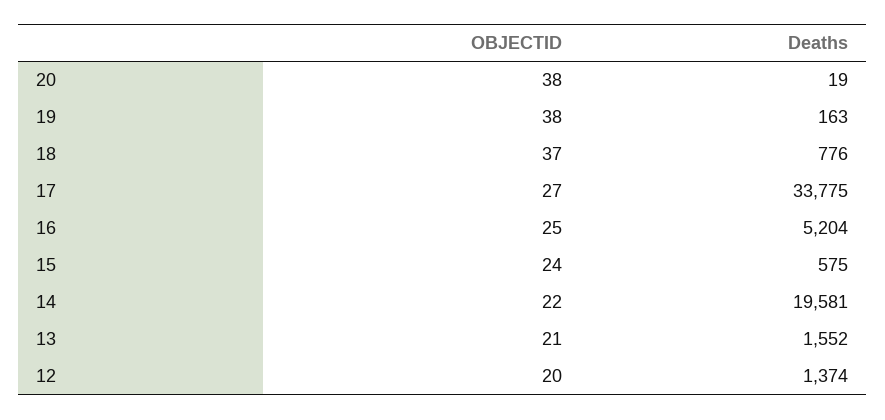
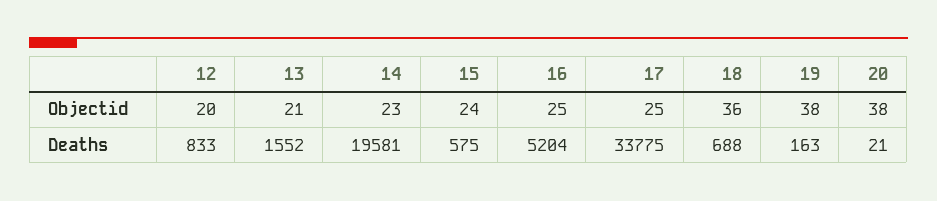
  {
    "OBJECTID": {
      "20": 38,
      "19": 38,
-     "18": 37,
+     "18": 36,
-     "17": 27,
+     "17": 25,
      "16": 25,
      "15": 24,
-     "14": 22,
+     "14": 23,
      "13": 21,
      "12": 20
    },
    "Deaths": {
-     "20": 19,
+     "20": 21,
      "19": 163,
-     "18": 776,
+     "18": 688,
      "17": 33775,
      "16": 5204,
      "15": 575,
      "14": 19581,
      "13": 1552,
-     "12": 1374
+     "12": 833
    }
  }

